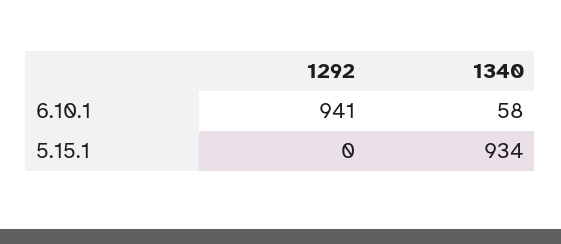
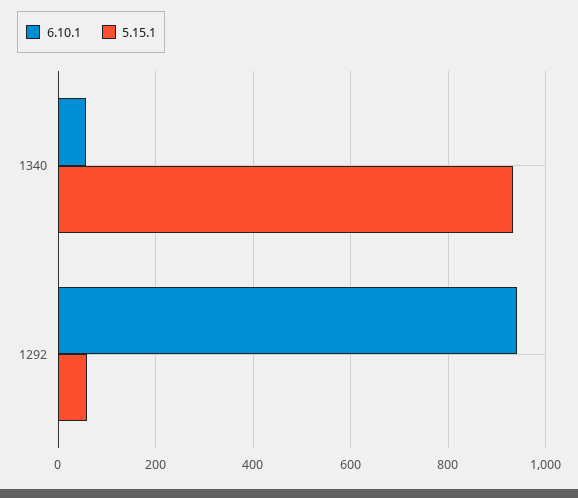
  {
    "6.10.1": {
      "1292": 941,
      "1340": 58
    },
    "5.15.1": {
-     "1292": 0,
+     "1292": 60,
      "1340": 934
    }
  }

